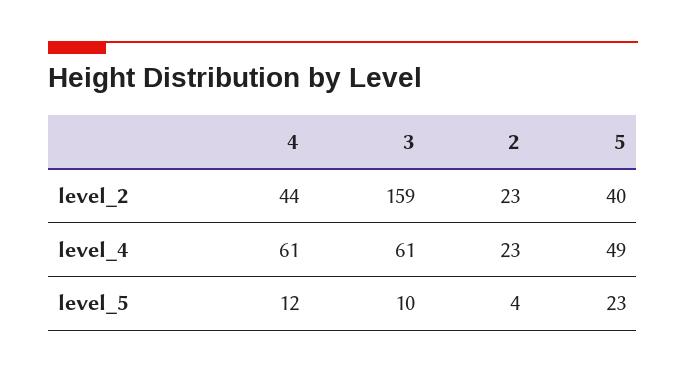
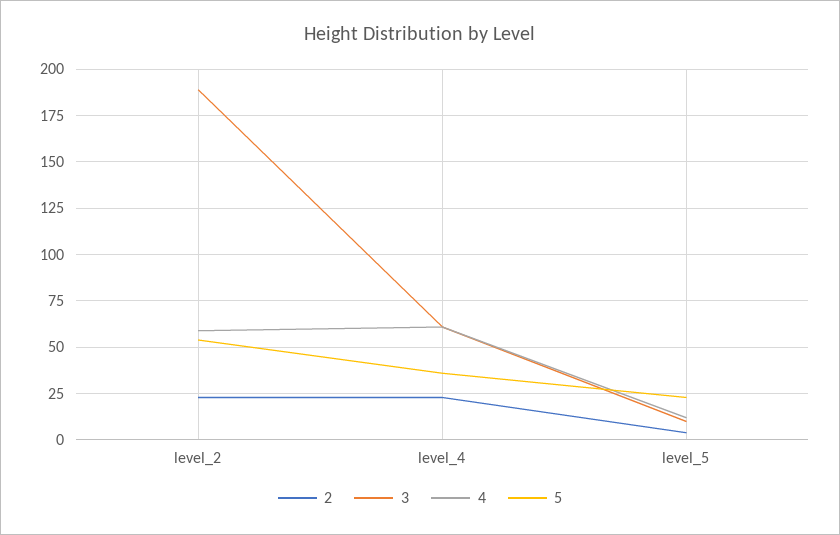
  {
    "4": {
-     "level_2": 44,
+     "level_2": 60,
      "level_4": 61,
      "level_5": 12
    },
    "3": {
-     "level_2": 159,
+     "level_2": 190,
      "level_4": 61,
      "level_5": 10
    },
    "2": {
      "level_2": 23,
      "level_4": 23,
      "level_5": 4
    },
    "5": {
-     "level_2": 40,
+     "level_2": 55,
-     "level_4": 49,
+     "level_4": 35,
      "level_5": 23
    }
  }

